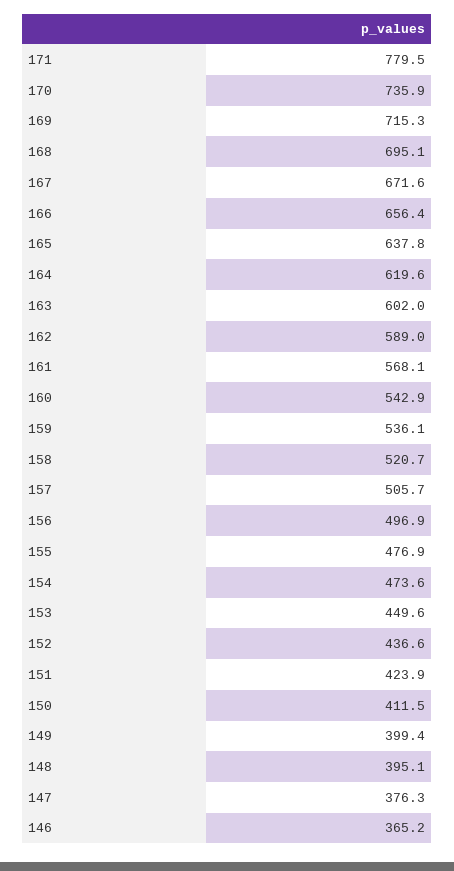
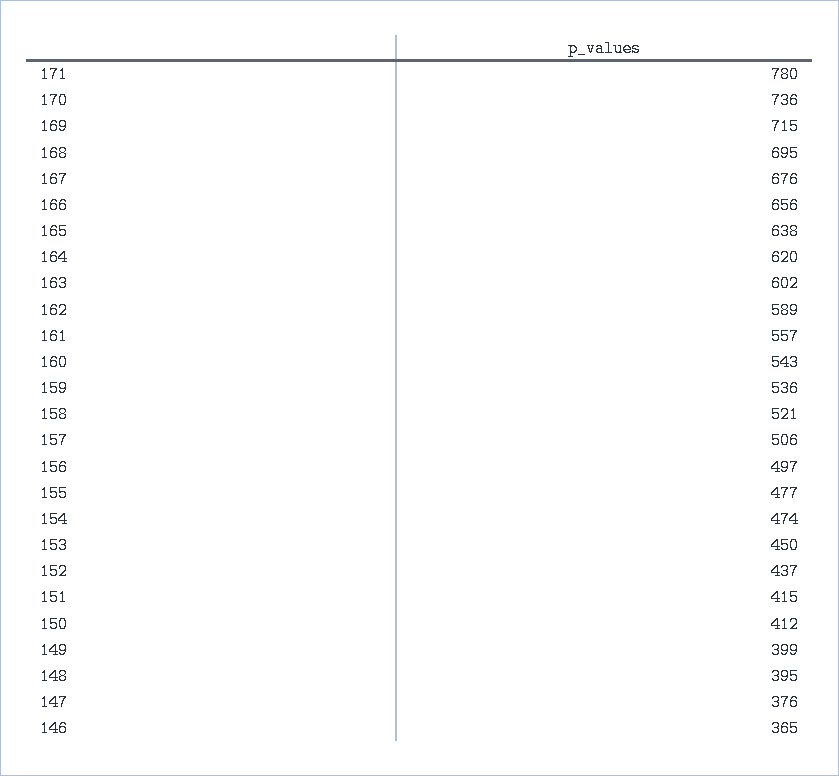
  {
    "171": 779.5,
    "170": 735.9,
    "169": 715.3,
    "168": 695.1,
-   "167": 671.6,
+   "167": 676,
    "166": 656.4,
    "165": 637.8,
    "164": 619.6,
    "163": 602,
    "162": 589,
-   "161": 568.1,
+   "161": 557,
    "160": 542.9,
    "159": 536.1,
    "158": 520.7,
    "157": 505.7,
    "156": 496.9,
    "155": 476.9,
    "154": 473.6,
    "153": 449.6,
    "152": 436.6,
-   "151": 423.9,
+   "151": 415,
    "150": 411.5,
    "149": 399.4,
    "148": 395.1,
    "147": 376.3,
    "146": 365.2
  }

